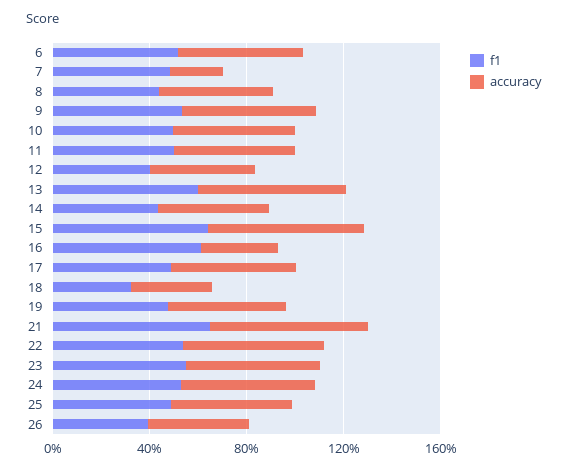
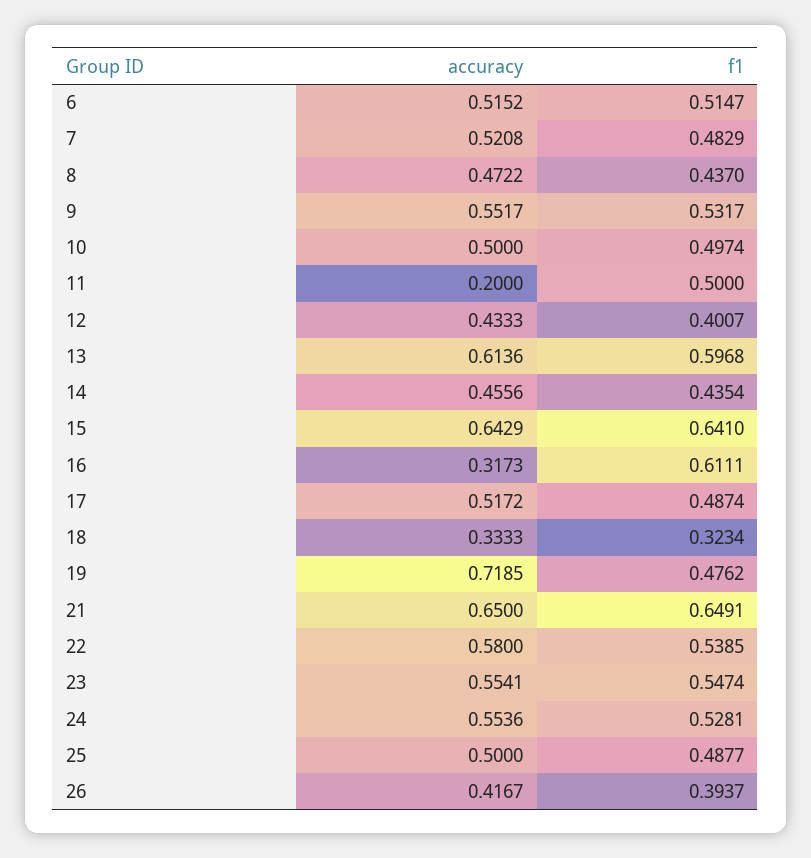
  {
    "f1": {
      "6": 0.5147,
      "7": 0.4829,
      "8": 0.437,
      "9": 0.5317,
      "10": 0.4974,
      "11": 0.5,
      "12": 0.4007,
      "13": 0.5968,
      "14": 0.4354,
      "15": 0.641,
      "16": 0.6111,
      "17": 0.4874,
      "18": 0.3234,
      "19": 0.4762,
      "21": 0.6491,
      "22": 0.5385,
      "23": 0.5474,
      "24": 0.5281,
      "25": 0.4877,
      "26": 0.3937
    },
    "accuracy": {
      "6": 0.5152,
-     "7": 0.2,
+     "7": 0.5208,
      "8": 0.4722,
      "9": 0.5517,
      "10": 0.5,
-     "11": 0.5,
+     "11": 0.2,
      "12": 0.4333,
      "13": 0.6136,
      "14": 0.4556,
      "15": 0.6429,
      "16": 0.3173,
      "17": 0.5172,
      "18": 0.3333,
-     "19": 0.5,
+     "19": 0.7185,
      "21": 0.65,
      "22": 0.58,
      "23": 0.5541,
      "24": 0.5536,
      "25": 0.5,
      "26": 0.4167
    }
  }

